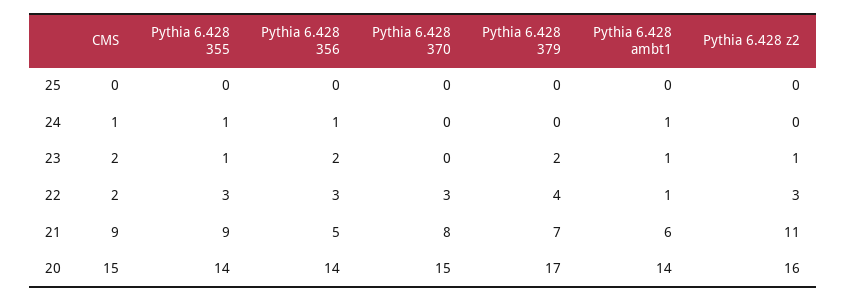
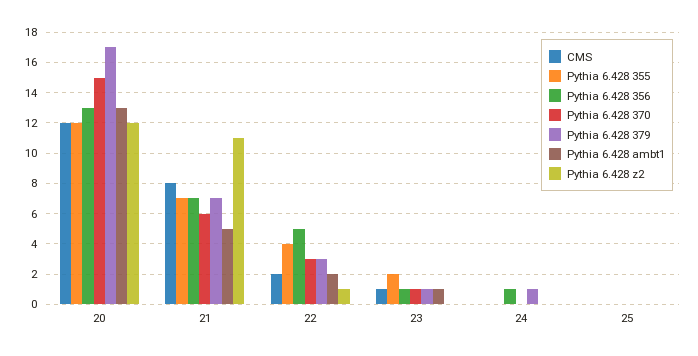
  {
    "CMS": {
      "25": 0,
-     "24": 1,
+     "24": 0,
-     "23": 2,
+     "23": 1,
      "22": 2,
-     "21": 9,
+     "21": 8,
-     "20": 15
+     "20": 12
    },
    "Pythia 6.428 355": {
      "25": 0,
-     "24": 1,
+     "24": 0,
-     "23": 1,
+     "23": 2,
-     "22": 3,
+     "22": 4,
-     "21": 9,
+     "21": 7,
-     "20": 14
+     "20": 12
    },
    "Pythia 6.428 356": {
      "25": 0,
      "24": 1,
-     "23": 2,
+     "23": 1,
-     "22": 3,
+     "22": 5,
-     "21": 5,
+     "21": 7,
-     "20": 14
+     "20": 13
    },
    "Pythia 6.428 370": {
      "25": 0,
      "24": 0,
-     "23": 0,
+     "23": 1,
      "22": 3,
-     "21": 8,
+     "21": 6,
      "20": 15
    },
    "Pythia 6.428 379": {
      "25": 0,
-     "24": 0,
+     "24": 1,
-     "23": 2,
+     "23": 1,
-     "22": 4,
+     "22": 3,
      "21": 7,
      "20": 17
    },
    "Pythia 6.428 ambt1": {
      "25": 0,
-     "24": 1,
+     "24": 0,
      "23": 1,
-     "22": 1,
+     "22": 2,
-     "21": 6,
+     "21": 5,
-     "20": 14
+     "20": 13
    },
    "Pythia 6.428 z2": {
      "25": 0,
      "24": 0,
-     "23": 1,
+     "23": 0,
-     "22": 3,
+     "22": 1,
      "21": 11,
-     "20": 16
+     "20": 12
    }
  }

